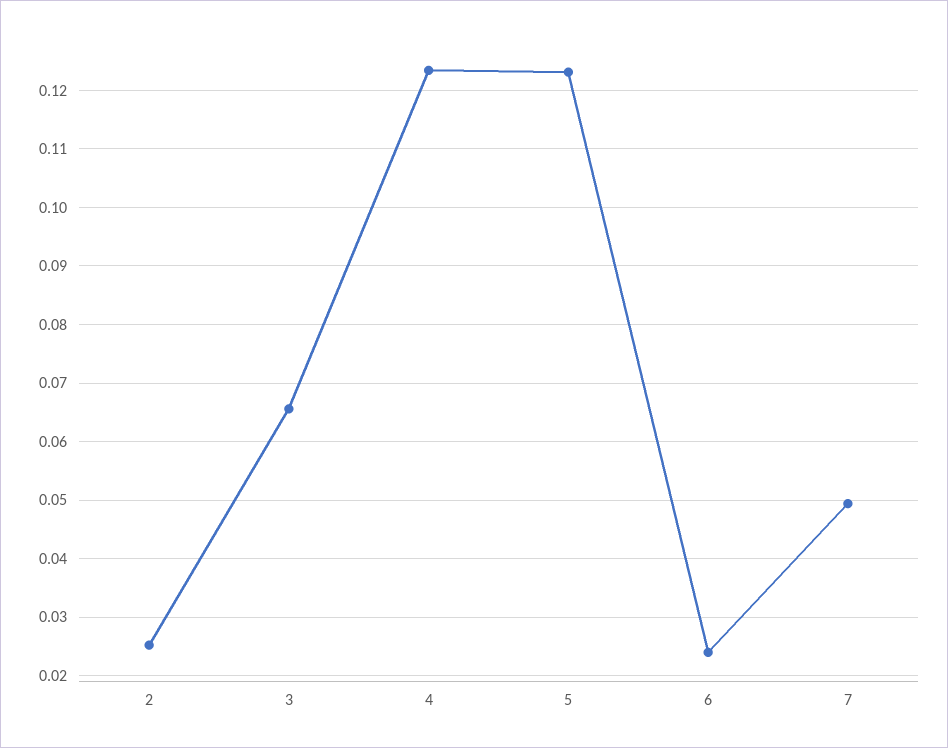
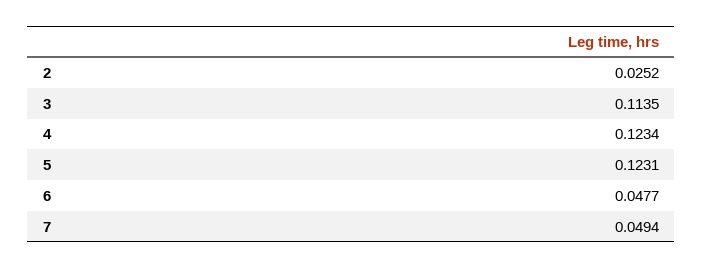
  {
    "2": 0.0252,
-   "3": 0.066,
+   "3": 0.1135,
    "4": 0.1234,
    "5": 0.1231,
-   "6": 0.024,
+   "6": 0.0477,
    "7": 0.0494
  }

